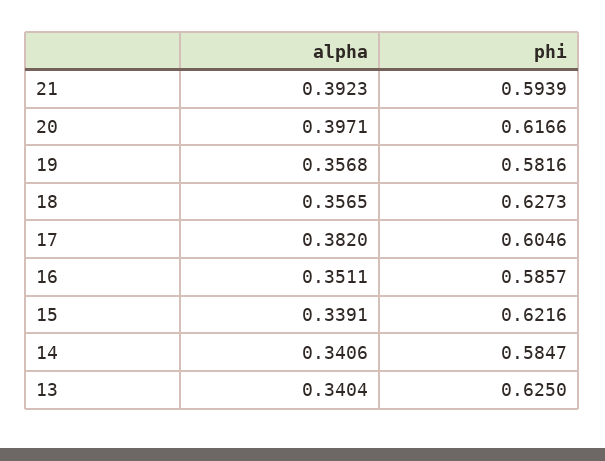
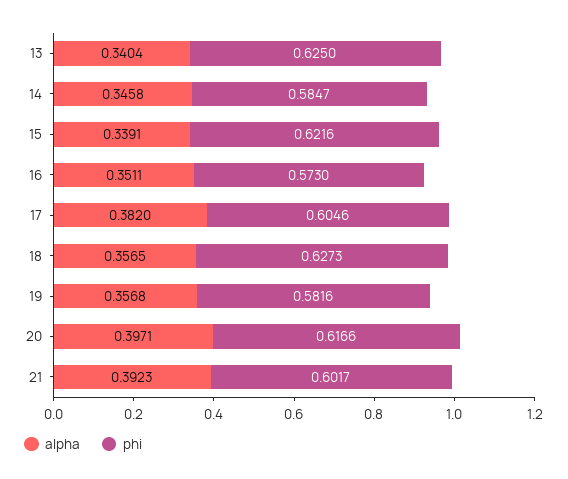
  {
    "alpha": {
      "21": 0.3923,
      "20": 0.3971,
      "19": 0.3568,
      "18": 0.3565,
      "17": 0.382,
      "16": 0.3511,
      "15": 0.3391,
-     "14": 0.3406,
+     "14": 0.3458,
      "13": 0.3404
    },
    "phi": {
-     "21": 0.5939,
+     "21": 0.6017,
      "20": 0.6166,
      "19": 0.5816,
      "18": 0.6273,
      "17": 0.6046,
-     "16": 0.5857,
+     "16": 0.573,
      "15": 0.6216,
      "14": 0.5847,
      "13": 0.625
    }
  }

